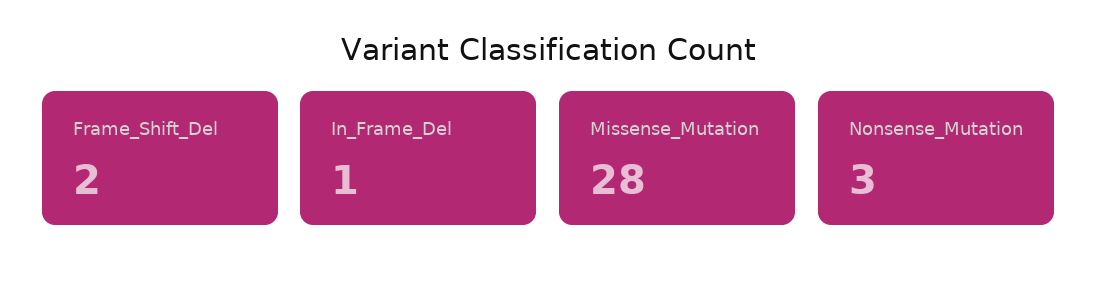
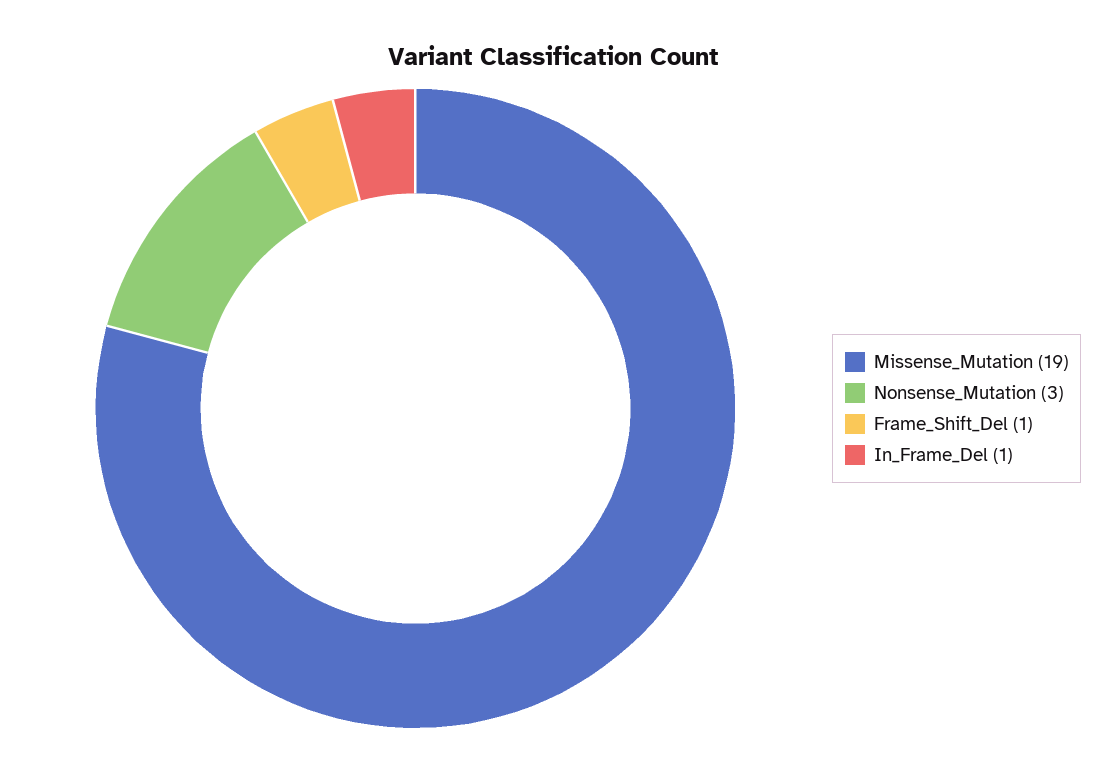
  {
-   "Frame_Shift_Del": 2,
+   "Frame_Shift_Del": 1,
    "In_Frame_Del": 1,
-   "Missense_Mutation": 28,
+   "Missense_Mutation": 19,
    "Nonsense_Mutation": 3
  }

